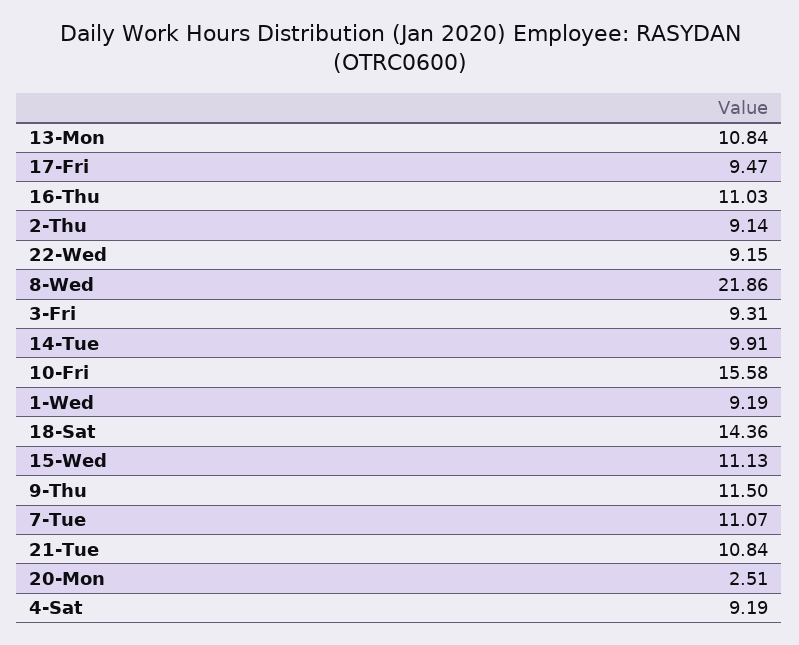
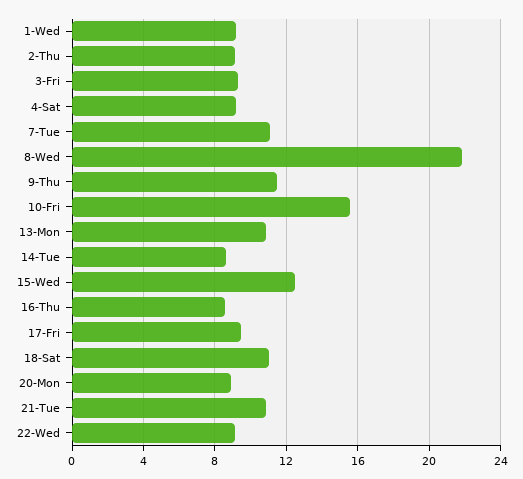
  {
    "13-Mon": 10.84,
    "17-Fri": 9.47,
-   "16-Thu": 11.03,
+   "16-Thu": 8.5,
    "2-Thu": 9.14,
    "22-Wed": 9.15,
    "8-Wed": 21.86,
    "3-Fri": 9.31,
-   "14-Tue": 9.91,
+   "14-Tue": 8.5,
    "10-Fri": 15.58,
    "1-Wed": 9.19,
-   "18-Sat": 14.36,
+   "18-Sat": 11,
-   "15-Wed": 11.13,
+   "15-Wed": 12.5,
    "9-Thu": 11.5,
    "7-Tue": 11.07,
    "21-Tue": 10.84,
-   "20-Mon": 2.51,
+   "20-Mon": 9,
    "4-Sat": 9.19
  }

